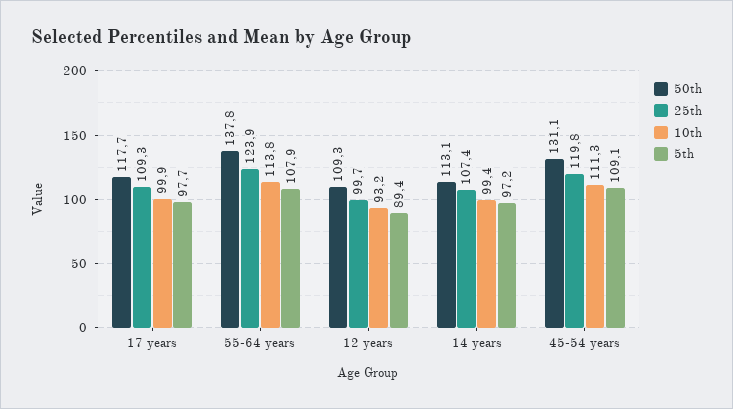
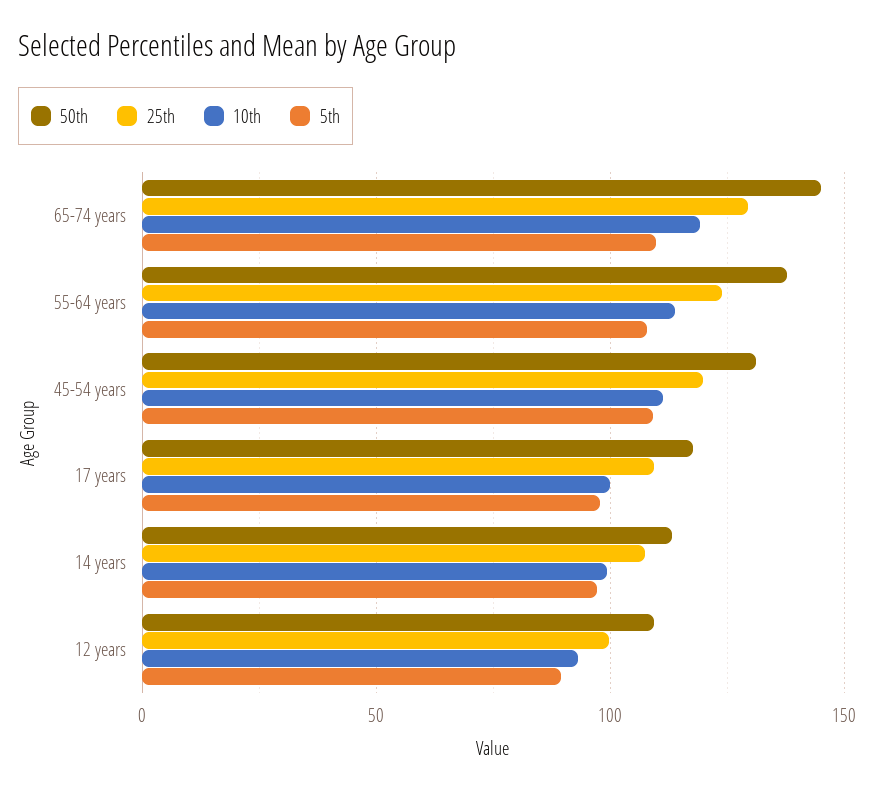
  {
    "50th": {
      "17 years": 117.7,
      "55-64 years": 137.8,
      "12 years": 109.3,
      "14 years": 113.1,
-     "45-54 years": 131.1
+     "45-54 years": 131.1,
+     "65-74 years": 145
    },
    "25th": {
      "17 years": 109.3,
      "55-64 years": 123.9,
      "12 years": 99.7,
      "14 years": 107.4,
-     "45-54 years": 119.8
+     "45-54 years": 119.8,
+     "65-74 years": 130
    },
    "10th": {
      "17 years": 99.9,
      "55-64 years": 113.8,
      "12 years": 93.2,
      "14 years": 99.4,
-     "45-54 years": 111.3
+     "45-54 years": 111.3,
+     "65-74 years": 120
    },
    "5th": {
      "17 years": 97.7,
      "55-64 years": 107.9,
      "12 years": 89.4,
      "14 years": 97.2,
-     "45-54 years": 109.1
+     "45-54 years": 109.1,
+     "65-74 years": 110
    }
  }

